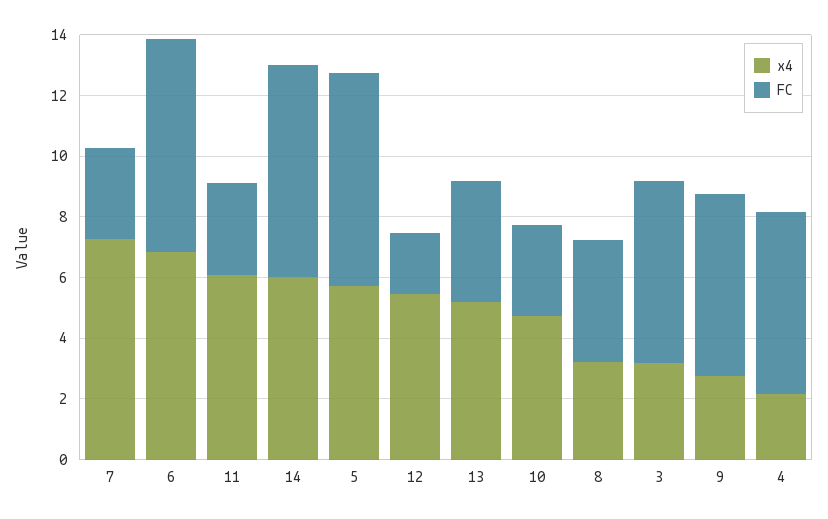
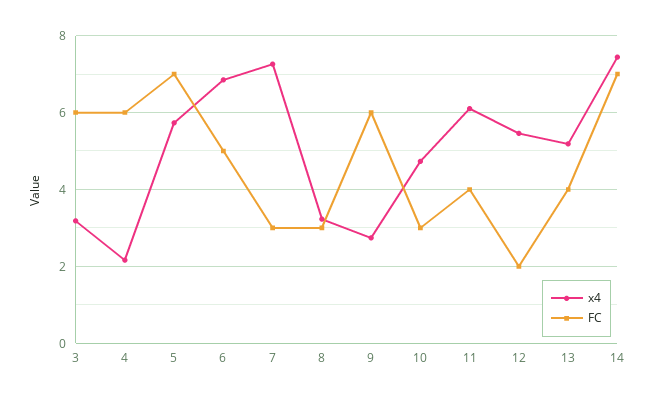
  {
    "x4": {
      "7": 7.2,
      "6": 6.8,
      "11": 6,
-     "14": 6,
+     "14": 7.4,
      "5": 5.8,
      "12": 5.4,
      "13": 5.2,
      "10": 4.8,
      "8": 3.2,
      "3": 3.2,
      "9": 2.8,
      "4": 2.2
    },
    "FC": {
      "7": 3,
-     "6": 7,
+     "6": 5,
-     "11": 3,
+     "11": 4,
      "14": 7,
      "5": 7,
      "12": 2,
      "13": 4,
      "10": 3,
-     "8": 4,
+     "8": 3,
      "3": 6,
      "9": 6,
      "4": 6
    }
  }

